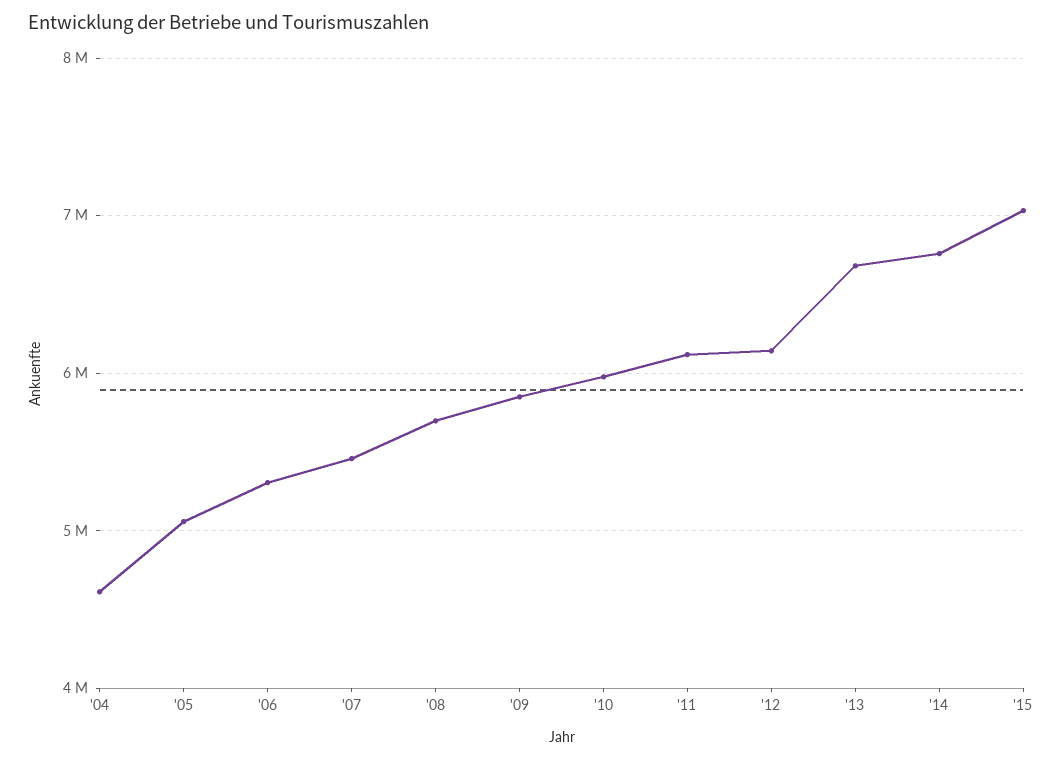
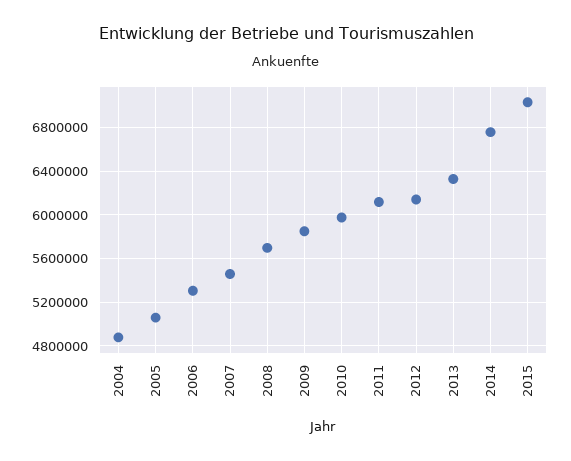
  {
-   "'04": 4600000,
+   "'04": 4900000,
    "'05": 5100000,
    "'06": 5300000,
    "'07": 5500000,
    "'08": 5700000,
    "'09": 5800000,
    "'10": 6000000,
    "'11": 6100000,
    "'12": 6100000,
-   "'13": 6700000,
+   "'13": 6300000,
    "'14": 6800000,
    "'15": 7000000
  }

